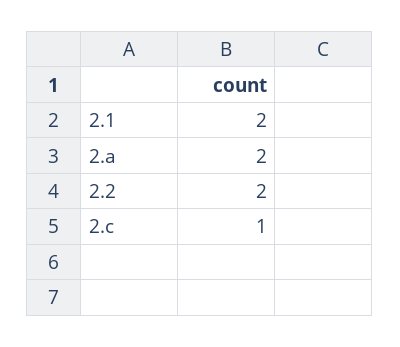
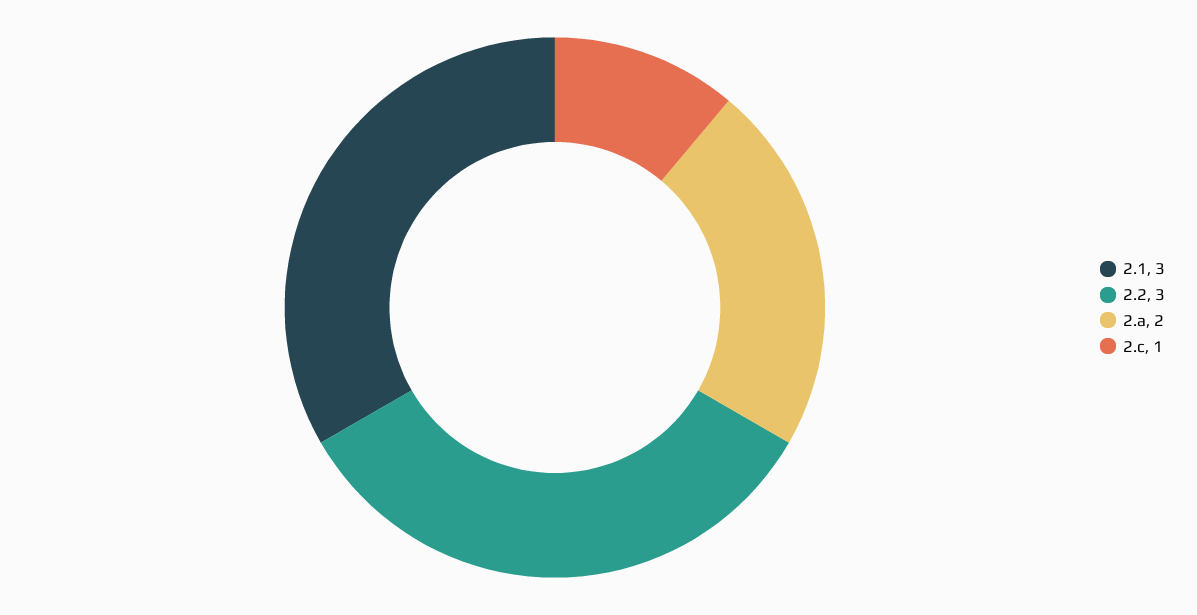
  {
-   "2.1": 2,
+   "2.1": 3,
    "2.a": 2,
-   "2.2": 2,
+   "2.2": 3,
    "2.c": 1
  }

